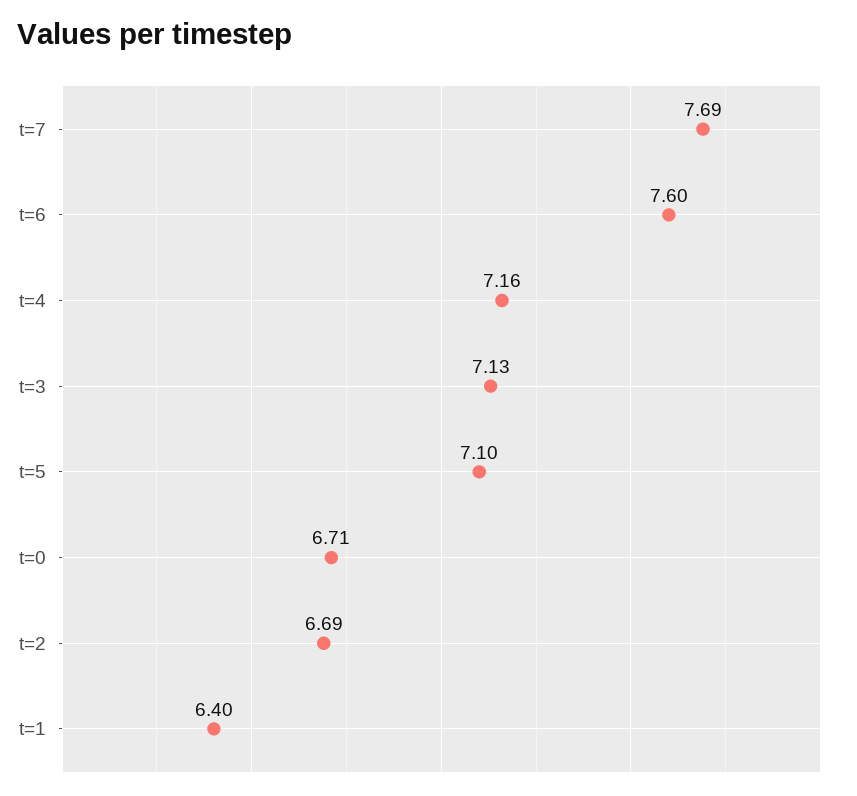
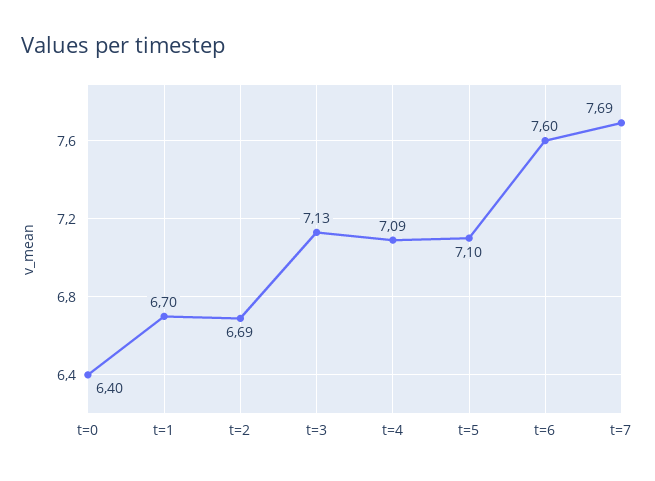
  {
    "t=7": 7.69,
    "t=6": 7.6,
-   "t=4": 7.16,
+   "t=4": 7.09,
    "t=3": 7.13,
    "t=5": 7.1,
-   "t=0": 6.71,
+   "t=0": 6.4,
    "t=2": 6.69,
-   "t=1": 6.4
+   "t=1": 6.7
  }

